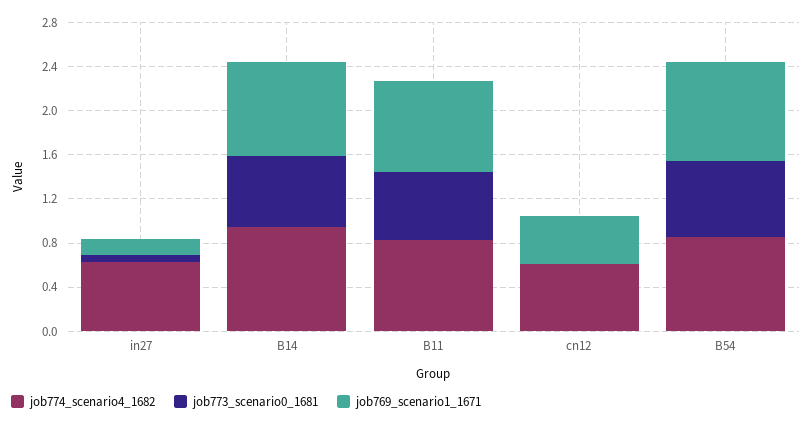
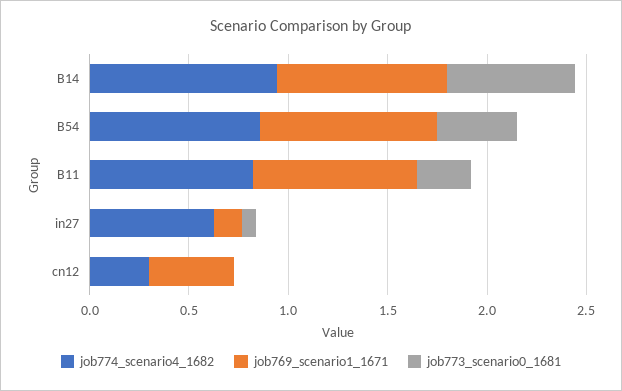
  {
    "job774_scenario4_1682": {
      "in27": 0.6,
      "B14": 0.9,
      "B11": 0.8,
-     "cn12": 0.6,
+     "cn12": 0.3,
      "B54": 0.9
    },
    "job773_scenario0_1681": {
      "in27": 0.1,
      "B14": 0.6,
-     "B11": 0.6,
+     "B11": 0.3,
      "cn12": 0,
-     "B54": 0.7
+     "B54": 0.4
    },
    "job769_scenario1_1671": {
      "in27": 0.1,
      "B14": 0.9,
      "B11": 0.8,
      "cn12": 0.4,
      "B54": 0.9
    }
  }

